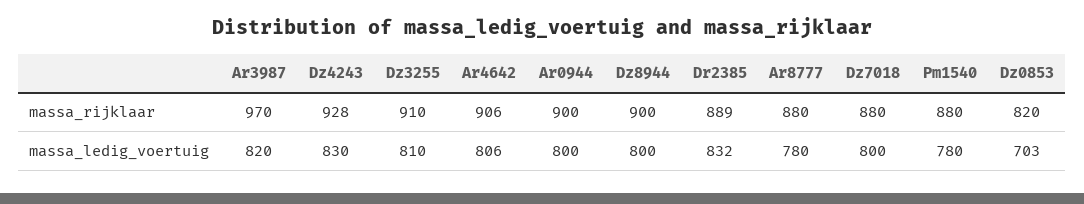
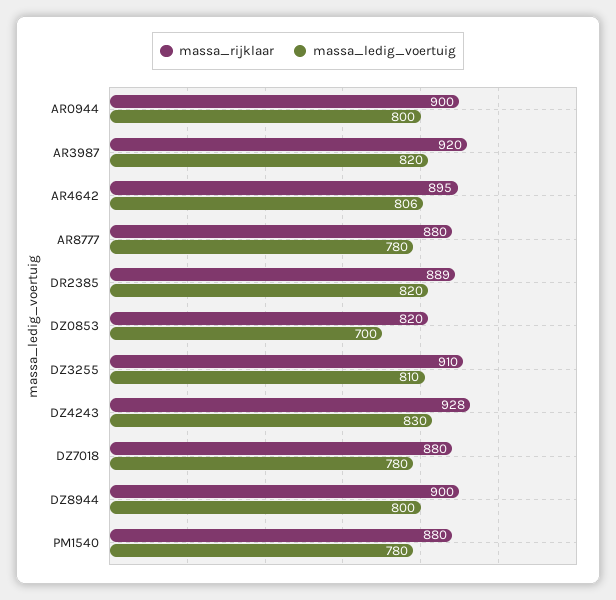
  {
    "massa_rijklaar": {
-     "Ar3987": 970,
+     "Ar3987": 920,
      "Dz4243": 928,
      "Dz3255": 910,
-     "Ar4642": 906,
+     "Ar4642": 895,
      "Ar0944": 900,
      "Dz8944": 900,
      "Dr2385": 889,
      "Ar8777": 880,
      "Dz7018": 880,
      "Pm1540": 880,
      "Dz0853": 820
    },
    "massa_ledig_voertuig": {
      "Ar3987": 820,
      "Dz4243": 830,
      "Dz3255": 810,
      "Ar4642": 806,
      "Ar0944": 800,
      "Dz8944": 800,
-     "Dr2385": 832,
+     "Dr2385": 820,
      "Ar8777": 780,
-     "Dz7018": 800,
+     "Dz7018": 780,
      "Pm1540": 780,
-     "Dz0853": 703
+     "Dz0853": 700
    }
  }

